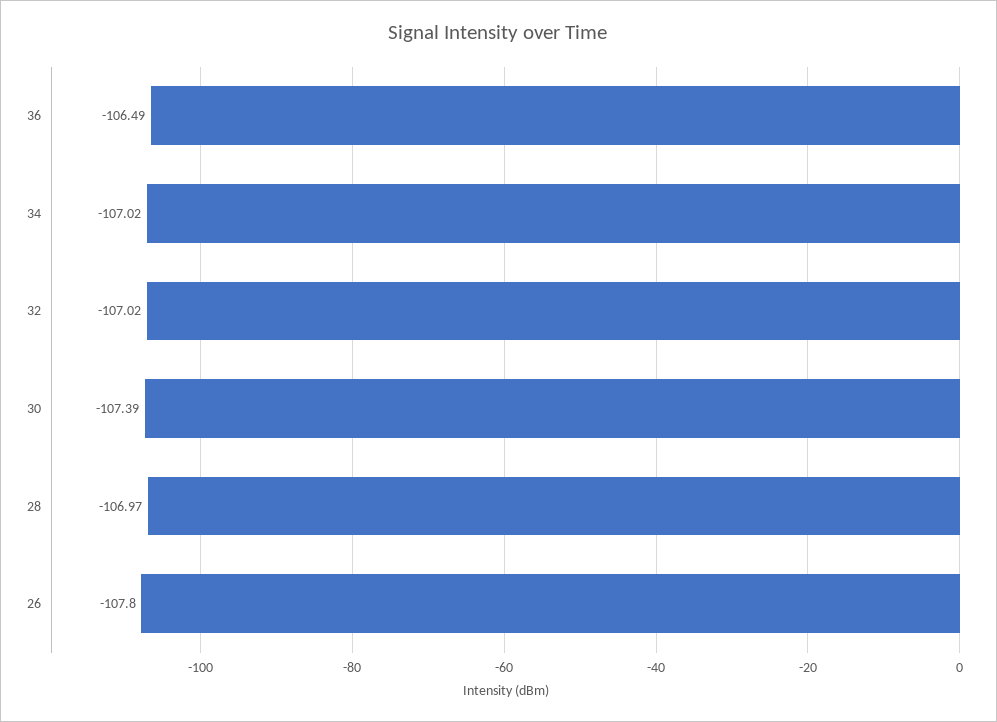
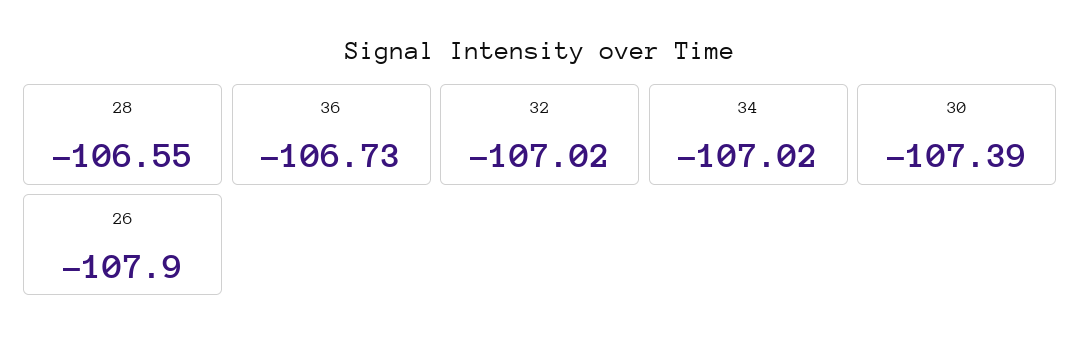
  {
-   "36": -106.49,
+   "36": -106.73,
    "34": -107.02,
    "32": -107.02,
    "30": -107.39,
-   "28": -106.97,
+   "28": -106.55,
-   "26": -107.8
+   "26": -107.9
  }

